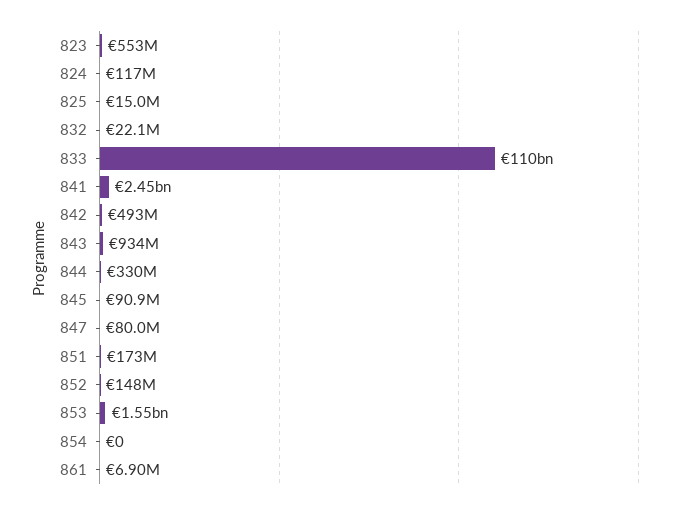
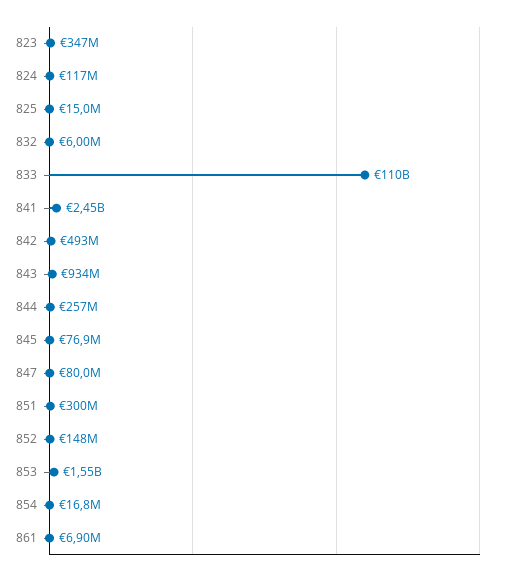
  {
-   "823": 553000000,
+   "823": 347000000,
    "824": 117000000,
    "825": 15000000,
-   "832": 22100000,
+   "832": 6000000,
    "833": 110000000000,
    "841": 2450000000,
    "842": 493000000,
    "843": 934000000,
-   "844": 330000000,
+   "844": 257000000,
-   "845": 90900000,
+   "845": 76900000,
    "847": 80000000,
-   "851": 173000000,
+   "851": 300000000,
    "852": 148000000,
    "853": 1550000000,
-   "854": 0,
+   "854": 16800000,
    "861": 6900000
  }

